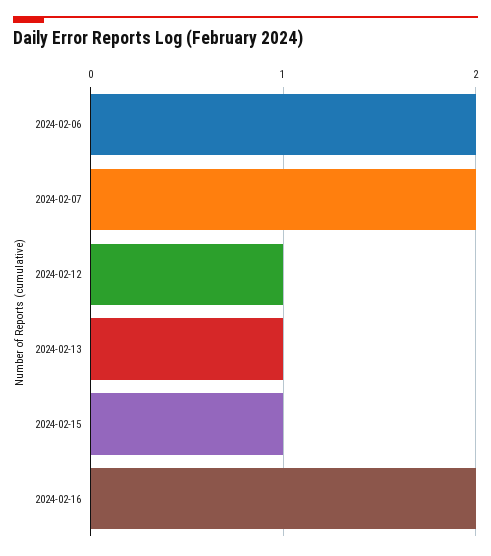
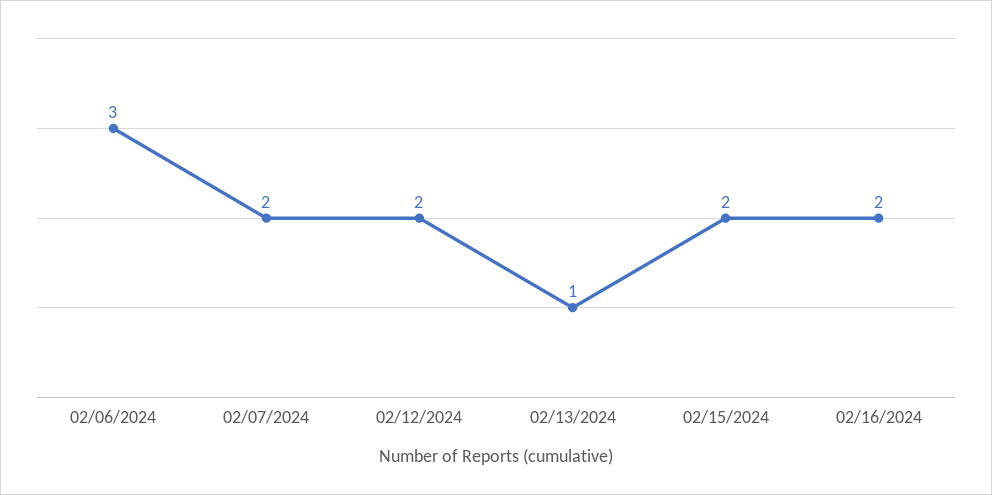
  {
-   "2024-02-06": 2,
+   "2024-02-06": 3,
    "2024-02-07": 2,
-   "2024-02-12": 1,
+   "2024-02-12": 2,
    "2024-02-13": 1,
-   "2024-02-15": 1,
+   "2024-02-15": 2,
    "2024-02-16": 2
  }

